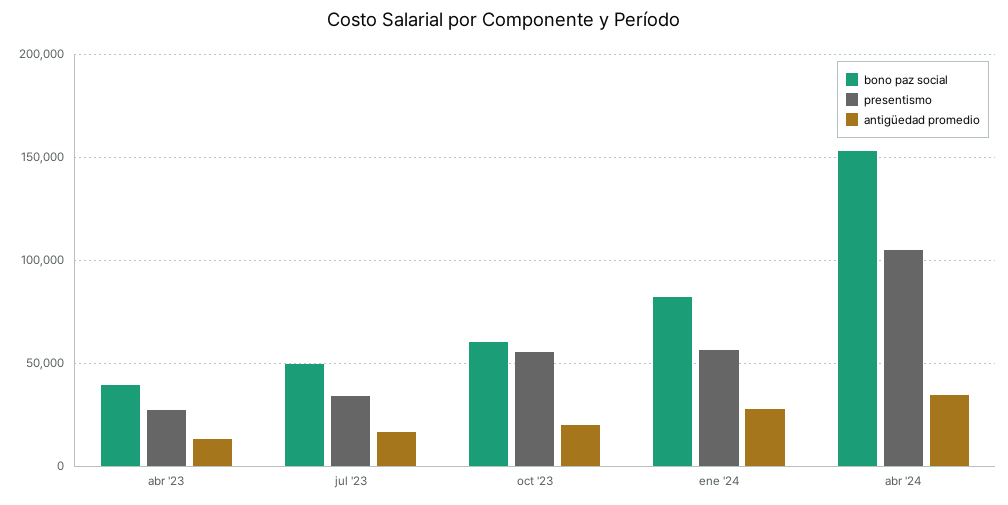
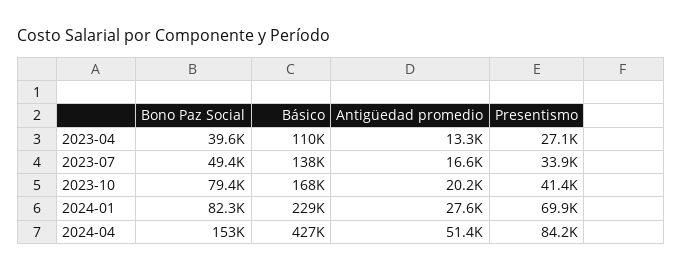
  {
    "bono paz social": {
      "abr '23": 39600,
      "jul '23": 49400,
-     "oct '23": 60000,
+     "oct '23": 79400,
      "ene '24": 82300,
      "abr '24": 153000
    },
    "presentismo": {
      "abr '23": 27100,
      "jul '23": 33900,
-     "oct '23": 55000,
+     "oct '23": 41400,
-     "ene '24": 55000,
+     "ene '24": 69900,
-     "abr '24": 105000
+     "abr '24": 84200
    },
    "antigüedad promedio": {
      "abr '23": 13300,
      "jul '23": 16600,
      "oct '23": 20200,
      "ene '24": 27600,
-     "abr '24": 35000
+     "abr '24": 51400
-   }
+   },
+   "Básico": {
+     "abr '23": 110000,
+     "jul '23": 138000,
+     "oct '23": 168000,
+     "ene '24": 229000,
+     "abr '24": 427000
+   }
  }

